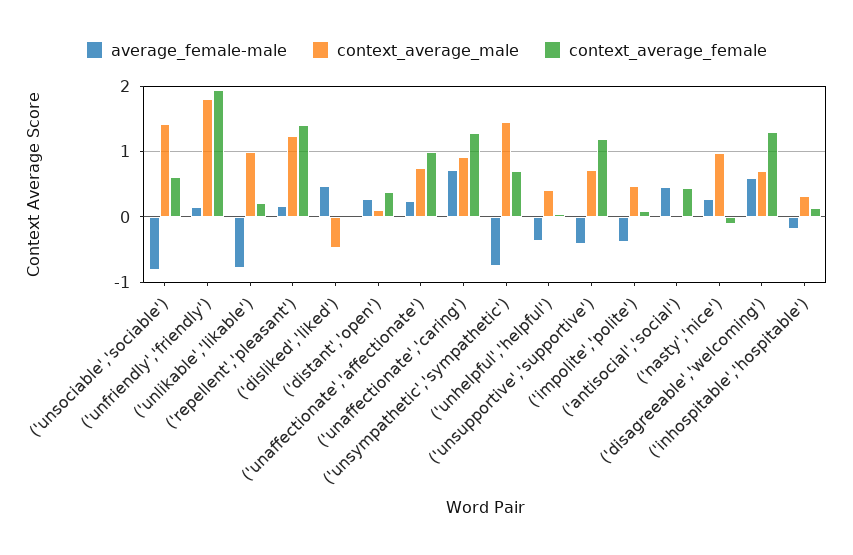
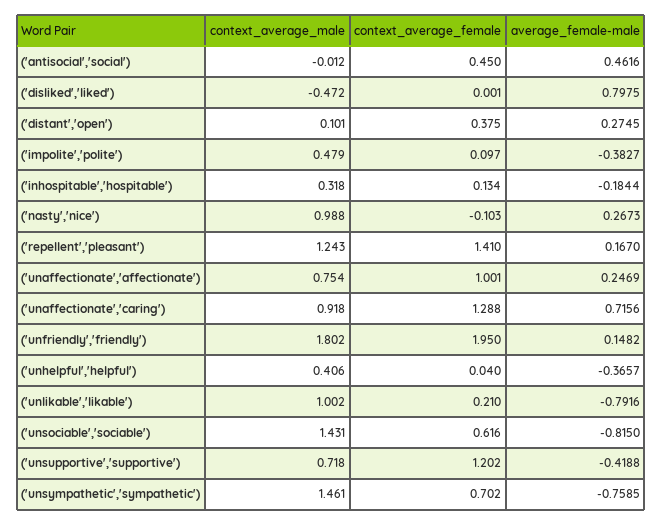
  {
    "average_female-male": {
      "('unsociable','sociable')": -0.815,
      "('unfriendly','friendly')": 0.1482,
      "('unlikable','likable')": -0.7916,
      "('repellent','pleasant')": 0.167,
-     "('disliked','liked')": 0.5,
+     "('disliked','liked')": 0.7975,
      "('distant','open')": 0.2745,
      "('unaffectionate','affectionate')": 0.2469,
      "('unaffectionate','caring')": 0.7156,
      "('unsympathetic','sympathetic')": -0.7585,
      "('unhelpful','helpful')": -0.3657,
      "('unsupportive','supportive')": -0.4188,
      "('impolite','polite')": -0.3827,
      "('antisocial','social')": 0.4616,
      "('nasty','nice')": 0.2673,
-     "('disagreeable','welcoming')": 0.6,
      "('inhospitable','hospitable')": -0.1844
    },
    "context_average_male": {
      "('unsociable','sociable')": 1.431,
      "('unfriendly','friendly')": 1.802,
      "('unlikable','likable')": 1.002,
      "('repellent','pleasant')": 1.243,
      "('disliked','liked')": -0.472,
      "('distant','open')": 0.101,
      "('unaffectionate','affectionate')": 0.754,
      "('unaffectionate','caring')": 0.918,
      "('unsympathetic','sympathetic')": 1.461,
      "('unhelpful','helpful')": 0.406,
      "('unsupportive','supportive')": 0.718,
      "('impolite','polite')": 0.479,
      "('antisocial','social')": -0.012,
      "('nasty','nice')": 0.988,
-     "('disagreeable','welcoming')": 0.7,
      "('inhospitable','hospitable')": 0.318
    },
    "context_average_female": {
      "('unsociable','sociable')": 0.616,
      "('unfriendly','friendly')": 1.95,
      "('unlikable','likable')": 0.21,
      "('repellent','pleasant')": 1.41,
      "('disliked','liked')": 0.001,
      "('distant','open')": 0.375,
      "('unaffectionate','affectionate')": 1.001,
      "('unaffectionate','caring')": 1.288,
      "('unsympathetic','sympathetic')": 0.702,
      "('unhelpful','helpful')": 0.04,
      "('unsupportive','supportive')": 1.202,
      "('impolite','polite')": 0.097,
      "('antisocial','social')": 0.45,
      "('nasty','nice')": -0.103,
-     "('disagreeable','welcoming')": 1.3,
      "('inhospitable','hospitable')": 0.134
    }
  }

